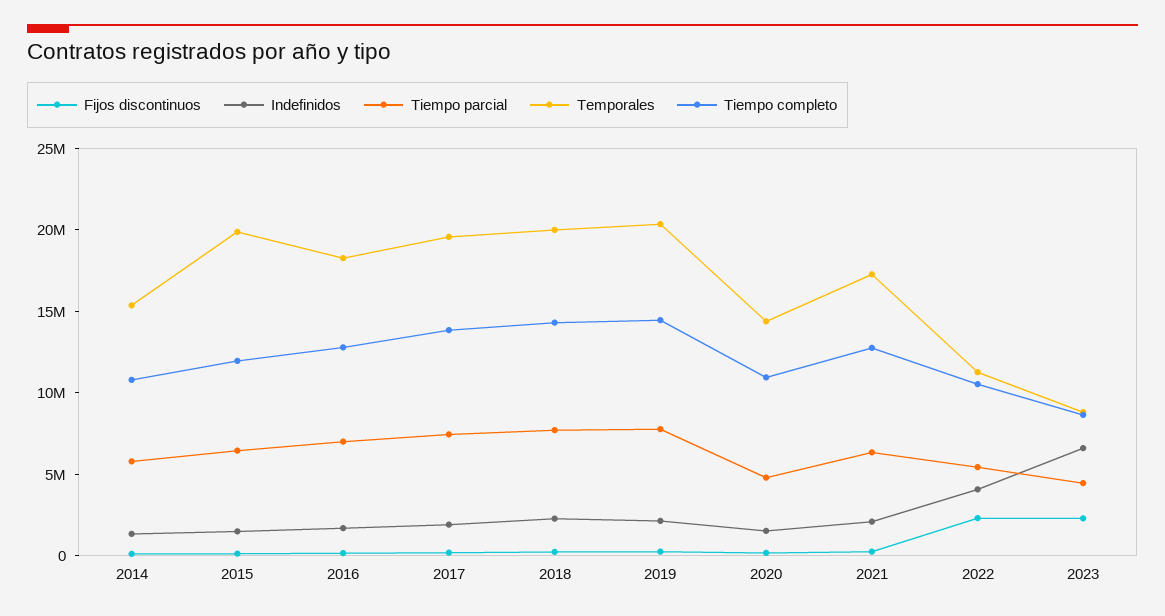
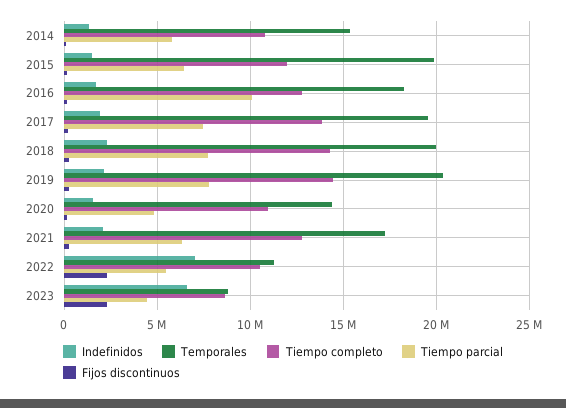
  {
    "Fijos discontinuos": {
      "2014": 0,
      "2015": 0,
      "2016": 0,
      "2017": 0,
      "2018": 500000,
      "2019": 500000,
      "2020": 0,
      "2021": 500000,
      "2022": 2500000,
      "2023": 2500000
    },
    "Indefinidos": {
      "2014": 1500000,
      "2015": 1500000,
      "2016": 1500000,
      "2017": 2000000,
      "2018": 2500000,
      "2019": 2000000,
      "2020": 1500000,
      "2021": 2000000,
-     "2022": 4000000,
+     "2022": 7000000,
      "2023": 6500000
    },
    "Tiempo parcial": {
      "2014": 6000000,
      "2015": 6500000,
-     "2016": 7000000,
+     "2016": 10000000,
      "2017": 7500000,
      "2018": 7500000,
      "2019": 8000000,
      "2020": 5000000,
      "2021": 6500000,
      "2022": 5500000,
      "2023": 4500000
    },
    "Temporales": {
      "2014": 15500000,
      "2015": 20000000,
      "2016": 18500000,
      "2017": 19500000,
      "2018": 20000000,
      "2019": 20500000,
      "2020": 14500000,
      "2021": 17500000,
      "2022": 11500000,
      "2023": 9000000
    },
    "Tiempo completo": {
      "2014": 11000000,
      "2015": 12000000,
      "2016": 13000000,
      "2017": 14000000,
      "2018": 14500000,
      "2019": 14500000,
      "2020": 11000000,
      "2021": 13000000,
      "2022": 10500000,
      "2023": 8500000
    }
  }

